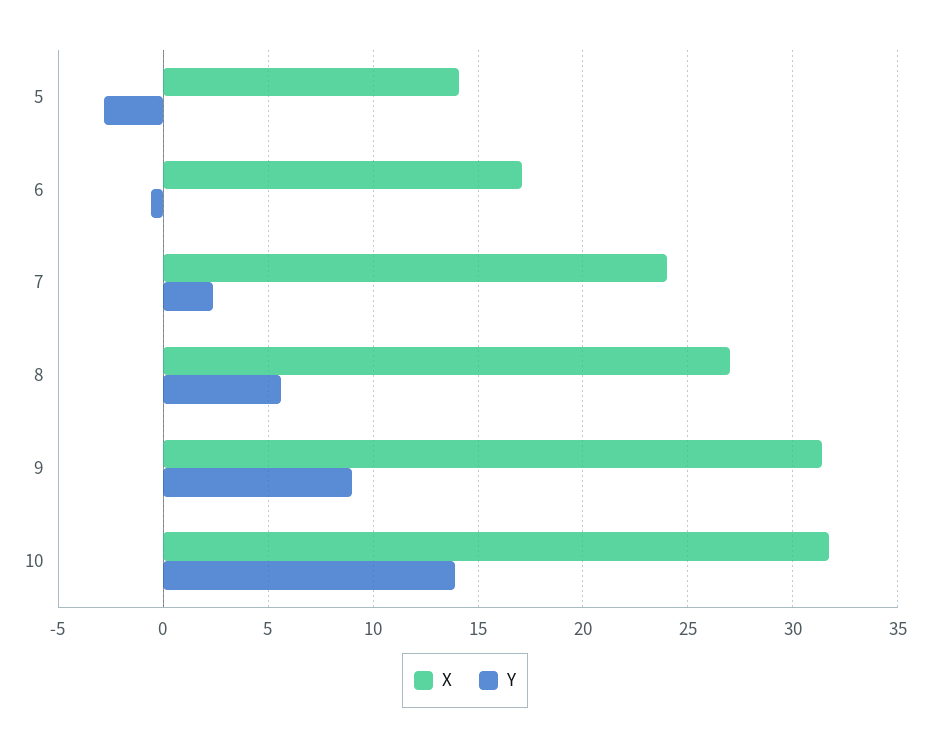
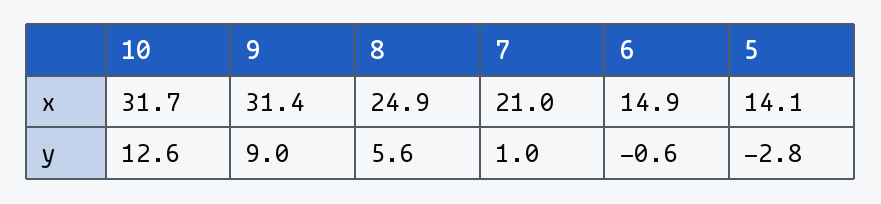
  {
    "X": {
      "5": 14.1,
-     "6": 17,
+     "6": 14.9,
-     "7": 24,
+     "7": 21,
-     "8": 27,
+     "8": 24.9,
      "9": 31.4,
      "10": 31.7
    },
    "Y": {
      "5": -2.8,
      "6": -0.6,
-     "7": 2.5,
+     "7": 1,
      "8": 5.6,
      "9": 9,
-     "10": 14
+     "10": 12.6
    }
  }

